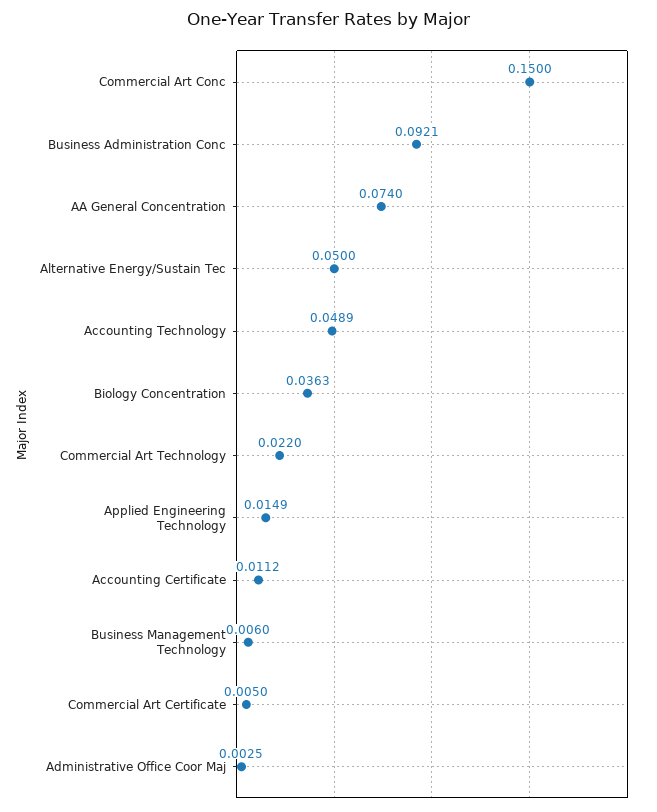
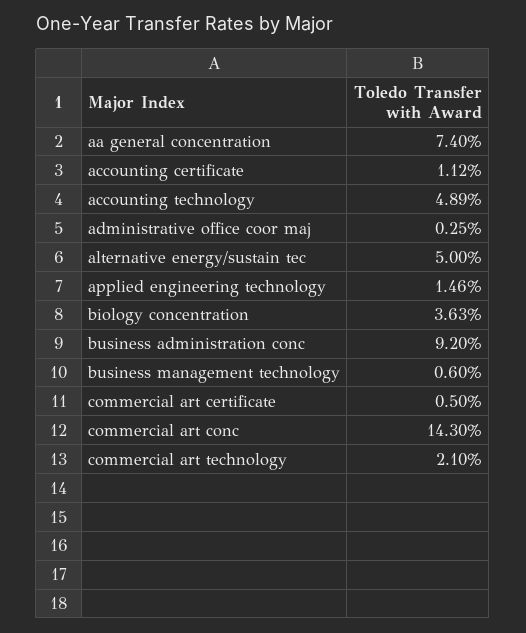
  {
-   "Commercial Art Conc": 0.15,
+   "Commercial Art Conc": 0.143,
-   "Business Administration Conc": 0.0921,
+   "Business Administration Conc": 0.092,
    "AA General Concentration": 0.074,
    "Alternative Energy/Sustain Tec": 0.05,
    "Accounting Technology": 0.0489,
    "Biology Concentration": 0.0363,
-   "Commercial Art Technology": 0.022,
+   "Commercial Art Technology": 0.021,
-   "Applied Engineering Technology": 0.0149,
+   "Applied Engineering Technology": 0.0146,
    "Accounting Certificate": 0.0112,
    "Business Management Technology": 0.006,
    "Commercial Art Certificate": 0.005,
    "Administrative Office Coor Maj": 0.0025
  }

